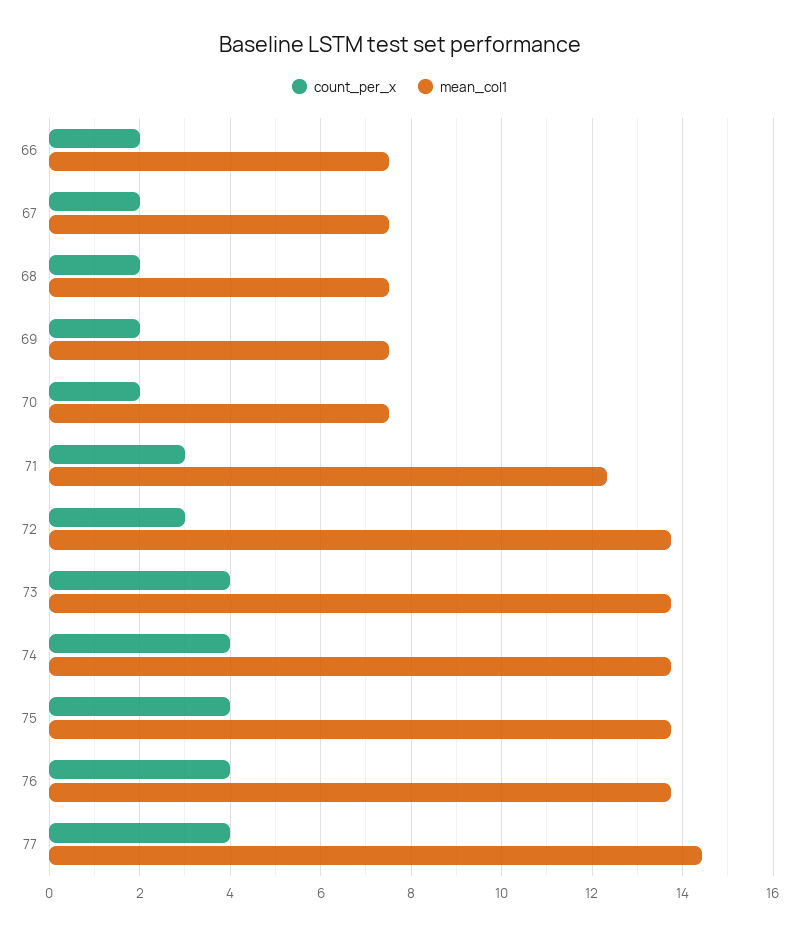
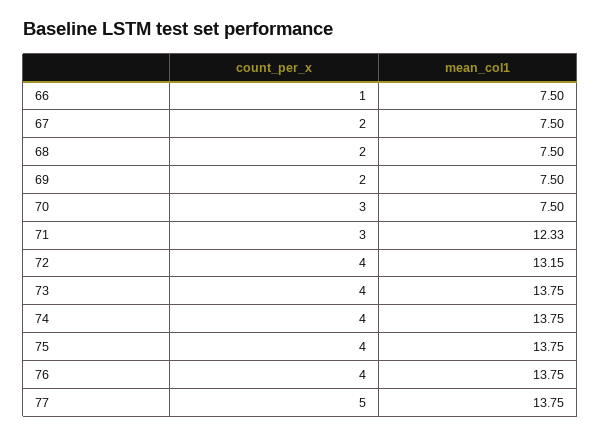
  {
    "count_per_x": {
-     "66": 2,
+     "66": 1,
      "67": 2,
      "68": 2,
      "69": 2,
-     "70": 2,
+     "70": 3,
      "71": 3,
-     "72": 3,
+     "72": 4,
      "73": 4,
      "74": 4,
      "75": 4,
      "76": 4,
-     "77": 4
+     "77": 5
    },
    "mean_col1": {
      "66": 7.5,
      "67": 7.5,
      "68": 7.5,
      "69": 7.5,
      "70": 7.5,
      "71": 12.33,
-     "72": 13.8,
+     "72": 13.15,
      "73": 13.75,
      "74": 13.75,
      "75": 13.75,
      "76": 13.75,
-     "77": 14.4
+     "77": 13.75
    }
  }

